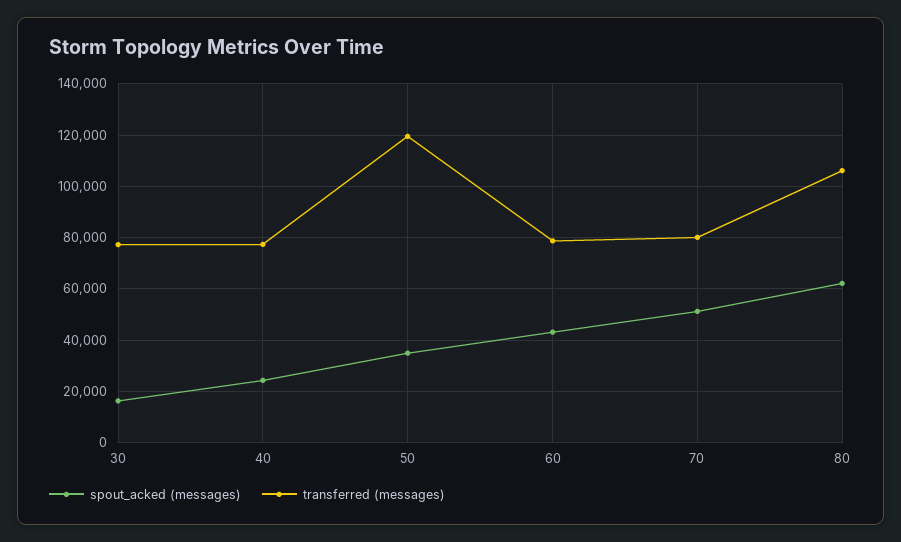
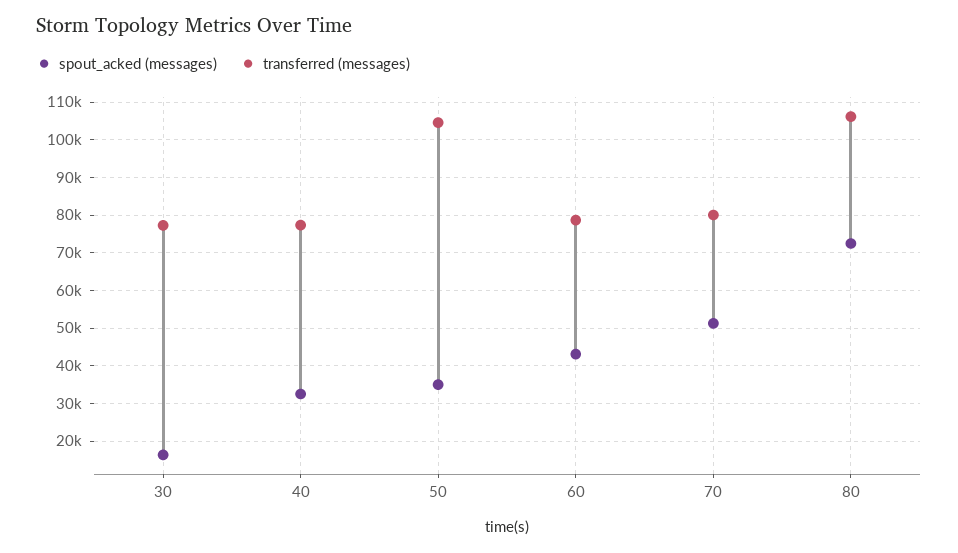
  {
    "spout_acked (messages)": {
      "30": 16000,
-     "40": 25000,
+     "40": 32000,
      "50": 34000,
      "60": 44000,
      "70": 52000,
-     "80": 62500
+     "80": 72000
    },
    "transferred (messages)": {
      "30": 78000,
      "40": 78000,
-     "50": 120000,
+     "50": 104000,
      "60": 78000,
      "70": 80000,
      "80": 106000
    }
  }

